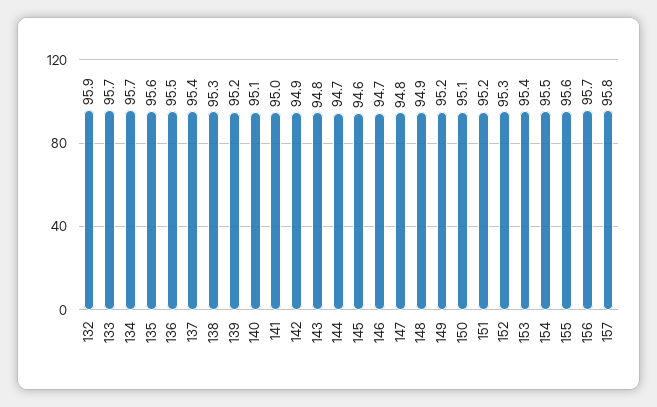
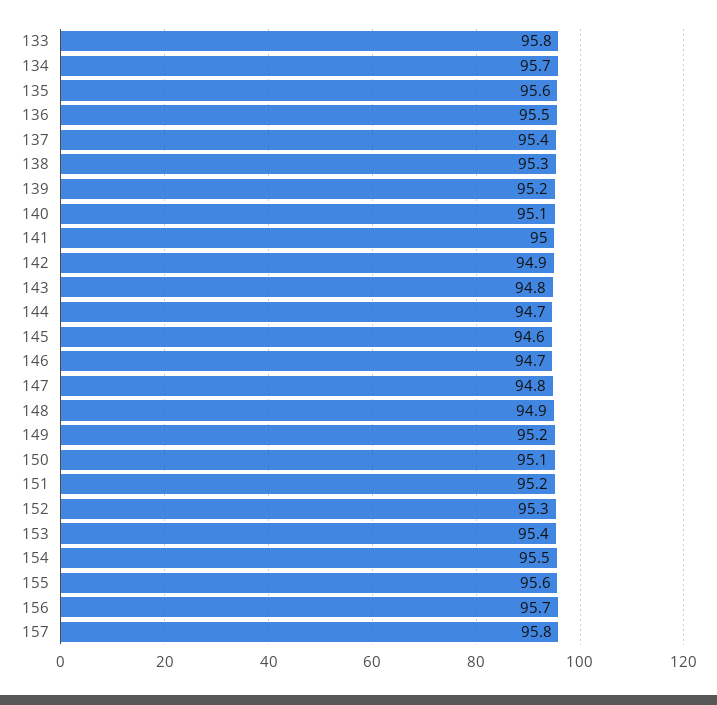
  {
-   "132": 95.9,
-   "133": 95.7,
+   "133": 95.8,
    "134": 95.7,
    "135": 95.6,
    "136": 95.5,
    "137": 95.4,
    "138": 95.3,
    "139": 95.2,
    "140": 95.1,
    "141": 95,
    "142": 94.9,
    "143": 94.8,
    "144": 94.7,
    "145": 94.6,
    "146": 94.7,
    "147": 94.8,
    "148": 94.9,
    "149": 95.2,
    "150": 95.1,
    "151": 95.2,
    "152": 95.3,
    "153": 95.4,
    "154": 95.5,
    "155": 95.6,
    "156": 95.7,
    "157": 95.8
  }

